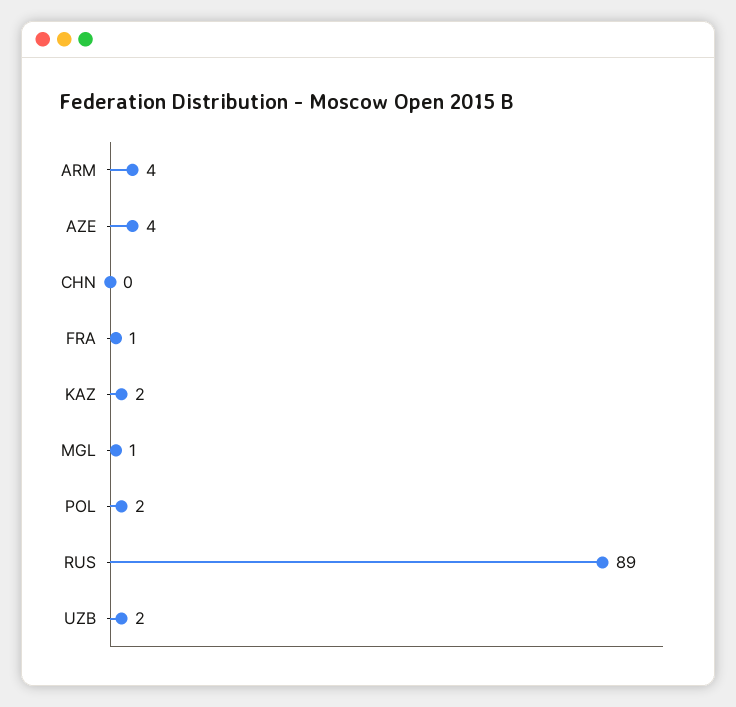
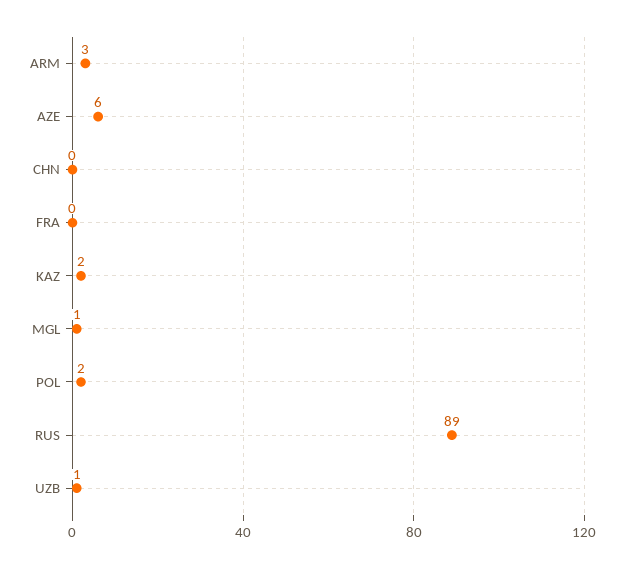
  {
-   "ARM": 4,
+   "ARM": 3,
-   "AZE": 4,
+   "AZE": 6,
    "CHN": 0,
-   "FRA": 1,
+   "FRA": 0,
    "KAZ": 2,
    "MGL": 1,
    "POL": 2,
    "RUS": 89,
-   "UZB": 2
+   "UZB": 1
  }

